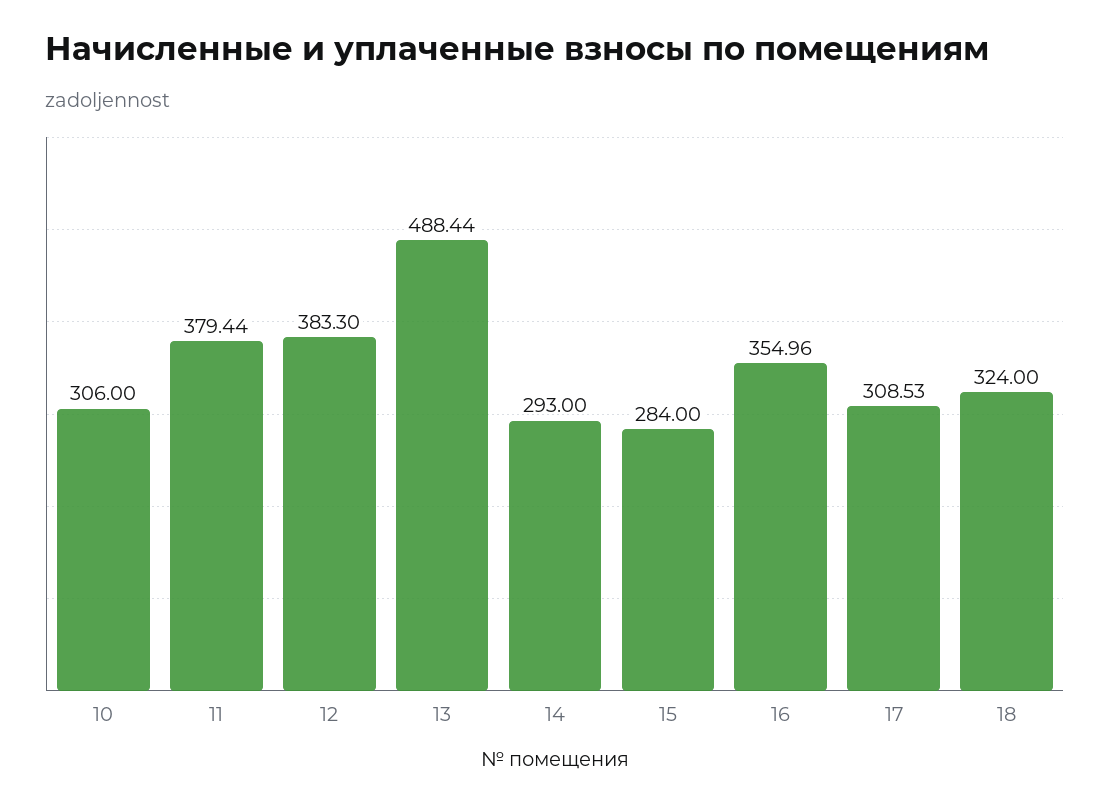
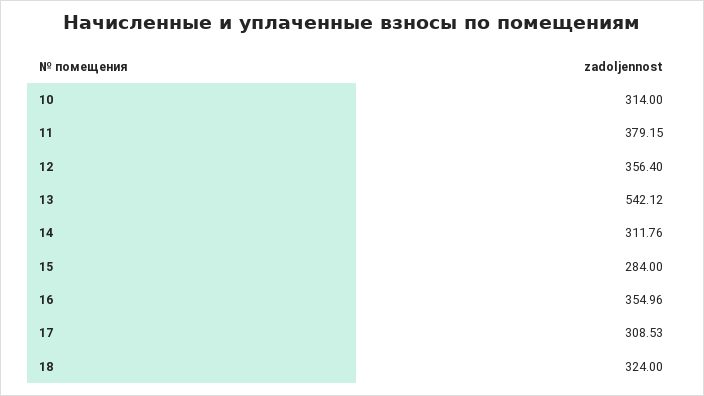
  {
-   "10": 306,
+   "10": 314,
-   "11": 379.44,
+   "11": 379.15,
-   "12": 383.3,
+   "12": 356.4,
-   "13": 488.44,
+   "13": 542.12,
-   "14": 293,
+   "14": 311.76,
    "15": 284,
    "16": 354.96,
    "17": 308.53,
    "18": 324
  }

